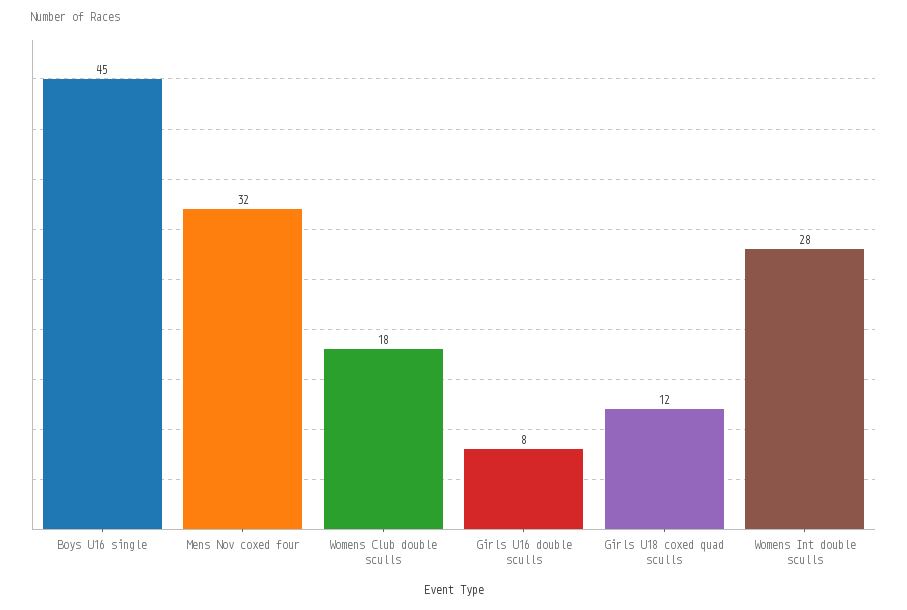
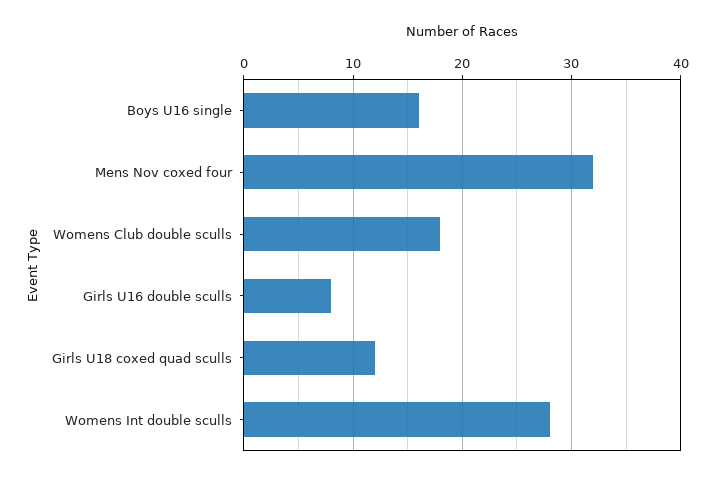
  {
-   "Boys U16 single": 45,
+   "Boys U16 single": 16,
    "Mens Nov coxed four": 32,
    "Womens Club double sculls": 18,
    "Girls U16 double sculls": 8,
    "Girls U18 coxed quad sculls": 12,
    "Womens Int double sculls": 28
  }

